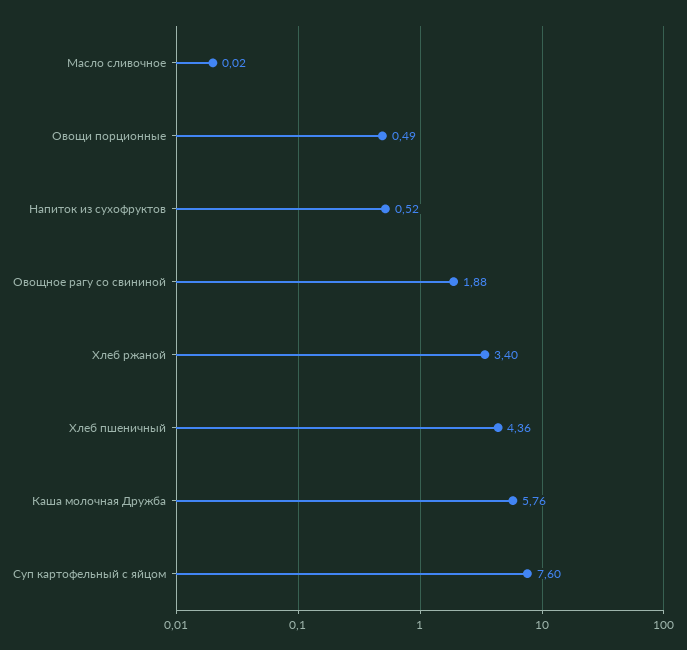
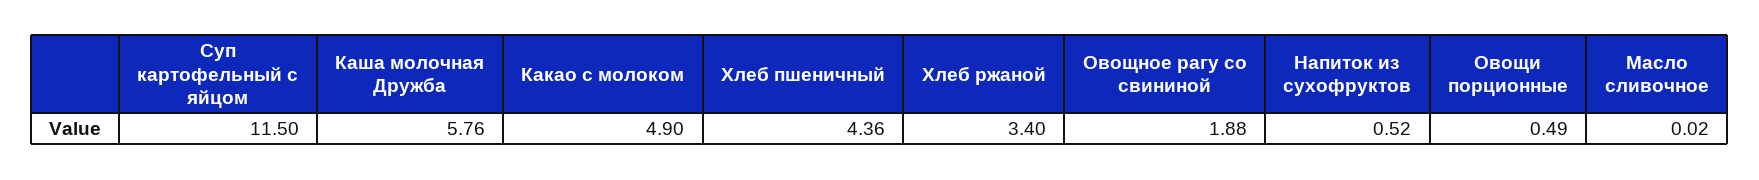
  {
    "Масло сливочное": 0.02,
    "Овощи порционные": 0.49,
    "Напиток из сухофруктов": 0.52,
    "Овощное рагу со свининой": 1.88,
    "Хлеб ржаной": 3.4,
    "Хлеб пшеничный": 4.36,
    "Каша молочная Дружба": 5.76,
-   "Суп картофельный с яйцом": 7.6
+   "Суп картофельный с яйцом": 11.5,
+   "Какао с молоком": 4.9
  }

